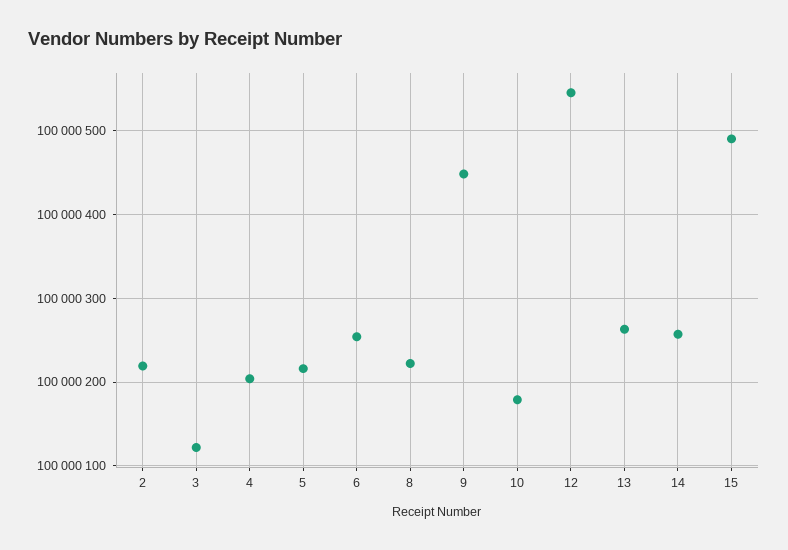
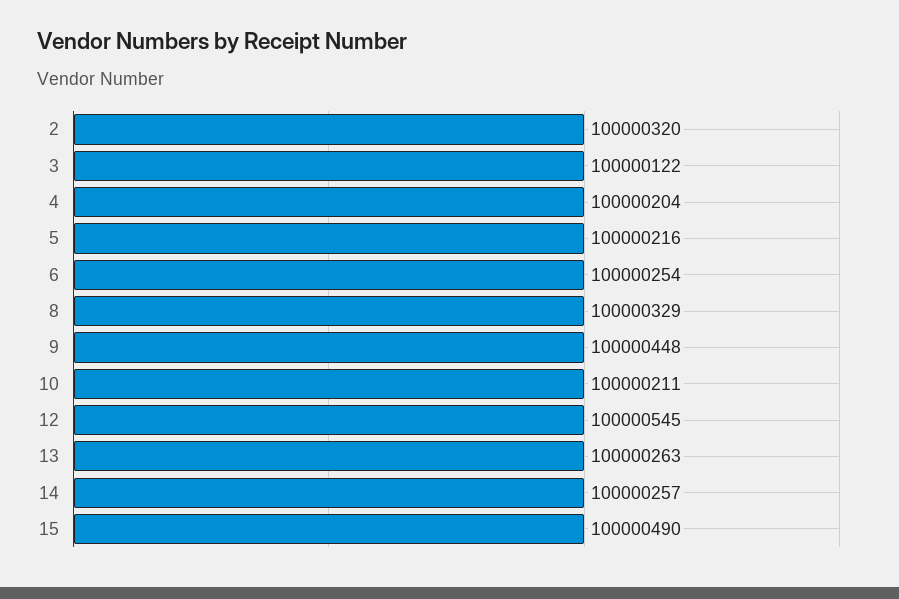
  {
-   "2": 100000220,
+   "2": 100000320,
    "3": 100000122,
    "4": 100000204,
    "5": 100000216,
    "6": 100000254,
-   "8": 100000220,
+   "8": 100000329,
    "9": 100000448,
-   "10": 100000180,
+   "10": 100000211,
    "12": 100000545,
    "13": 100000263,
    "14": 100000257,
    "15": 100000490
  }

